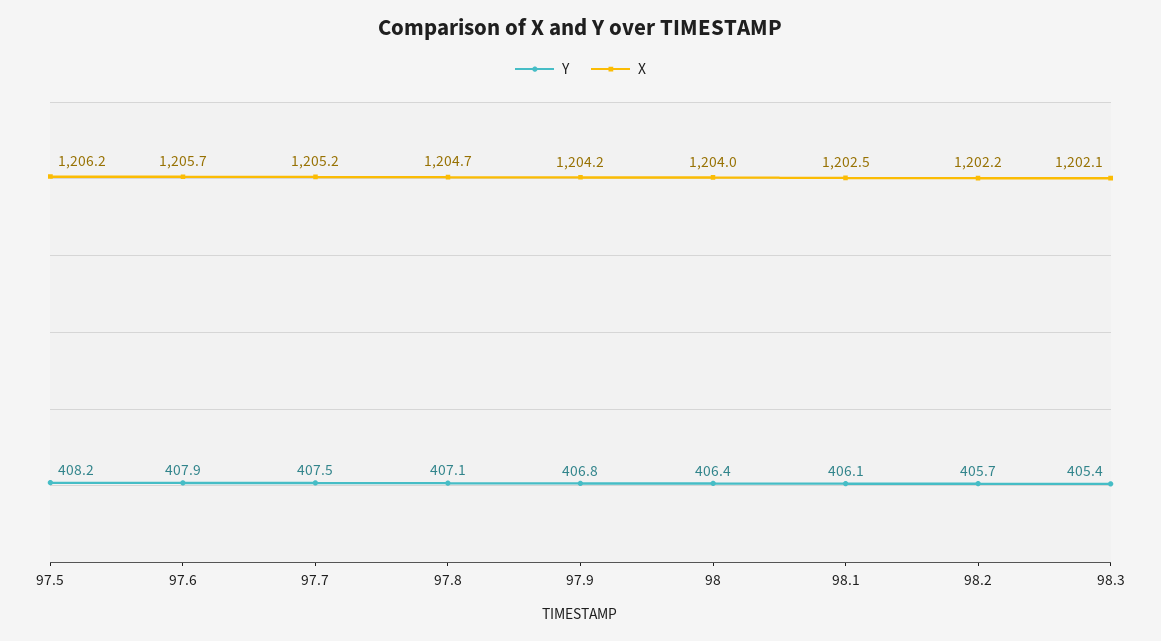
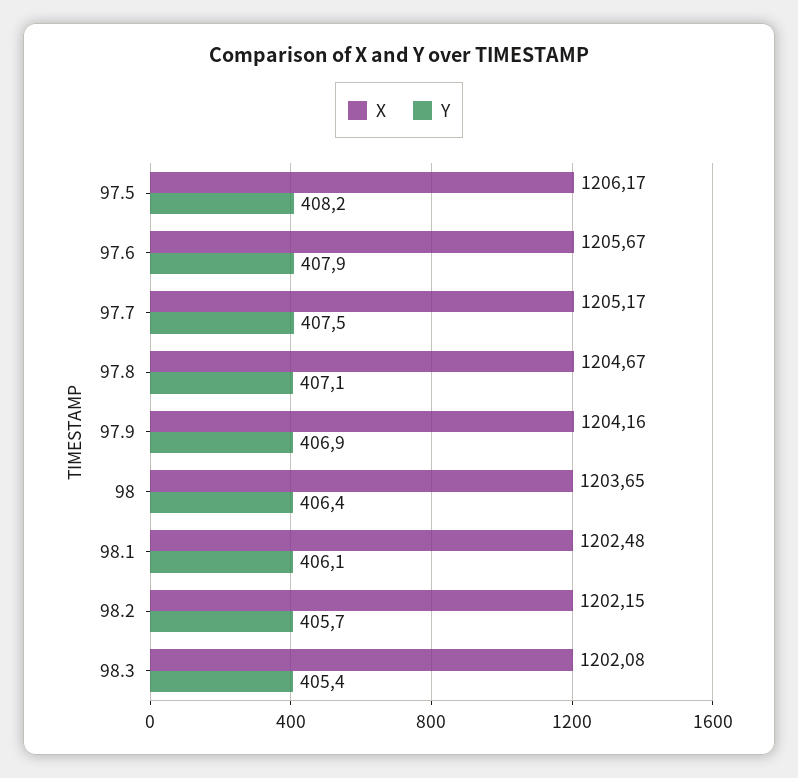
  {
    "Y": {
      "97.5": 408.2,
      "97.6": 407.9,
      "97.7": 407.5,
      "97.8": 407.1,
-     "97.9": 406.8,
+     "97.9": 406.9,
      "98": 406.4,
      "98.1": 406.1,
      "98.2": 405.7,
      "98.3": 405.4
    },
    "X": {
      "97.5": 1206.17,
      "97.6": 1205.67,
      "97.7": 1205.17,
      "97.8": 1204.67,
      "97.9": 1204.16,
-     "98": 1204,
+     "98": 1203.65,
      "98.1": 1202.48,
      "98.2": 1202.15,
      "98.3": 1202.08
    }
  }

